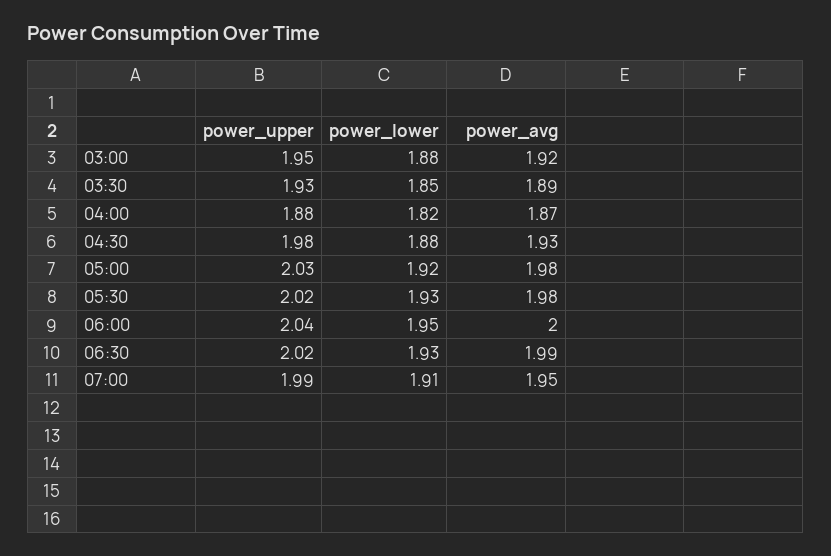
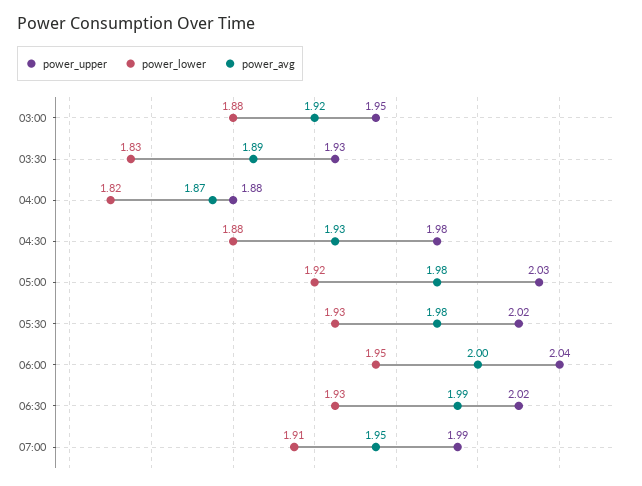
  {
    "power_upper": {
      "03:00": 1.95,
      "03:30": 1.93,
      "04:00": 1.88,
      "04:30": 1.98,
      "05:00": 2.03,
      "05:30": 2.02,
      "06:00": 2.04,
      "06:30": 2.02,
      "07:00": 1.99
    },
    "power_lower": {
      "03:00": 1.88,
-     "03:30": 1.85,
+     "03:30": 1.83,
      "04:00": 1.82,
      "04:30": 1.88,
      "05:00": 1.92,
      "05:30": 1.93,
      "06:00": 1.95,
      "06:30": 1.93,
      "07:00": 1.91
    },
    "power_avg": {
      "03:00": 1.92,
      "03:30": 1.89,
      "04:00": 1.87,
      "04:30": 1.93,
      "05:00": 1.98,
      "05:30": 1.98,
      "06:00": 2,
      "06:30": 1.99,
      "07:00": 1.95
    }
  }

